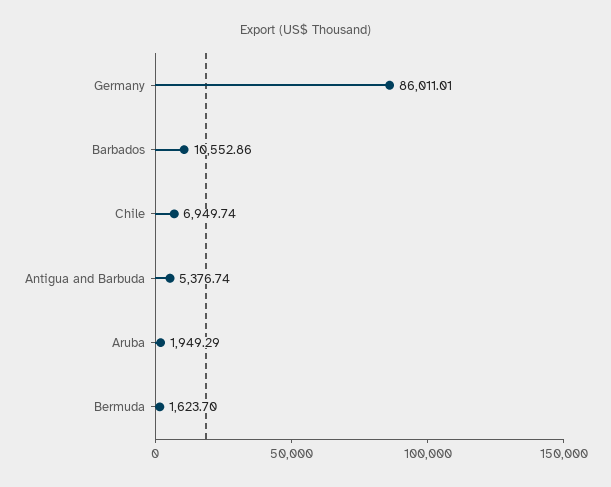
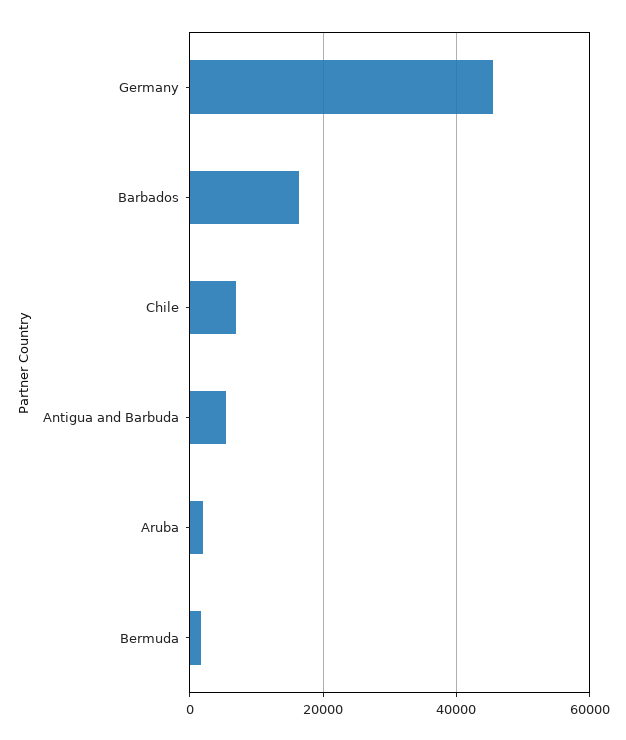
  {
-   "Germany": 86011.01,
+   "Germany": 46000,
-   "Barbados": 10552.86,
+   "Barbados": 16000,
    "Chile": 6949.74,
    "Antigua and Barbuda": 5376.74,
    "Aruba": 1949.29,
    "Bermuda": 1623.7
  }

